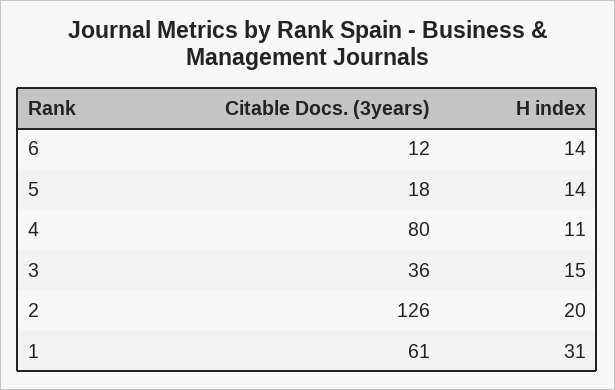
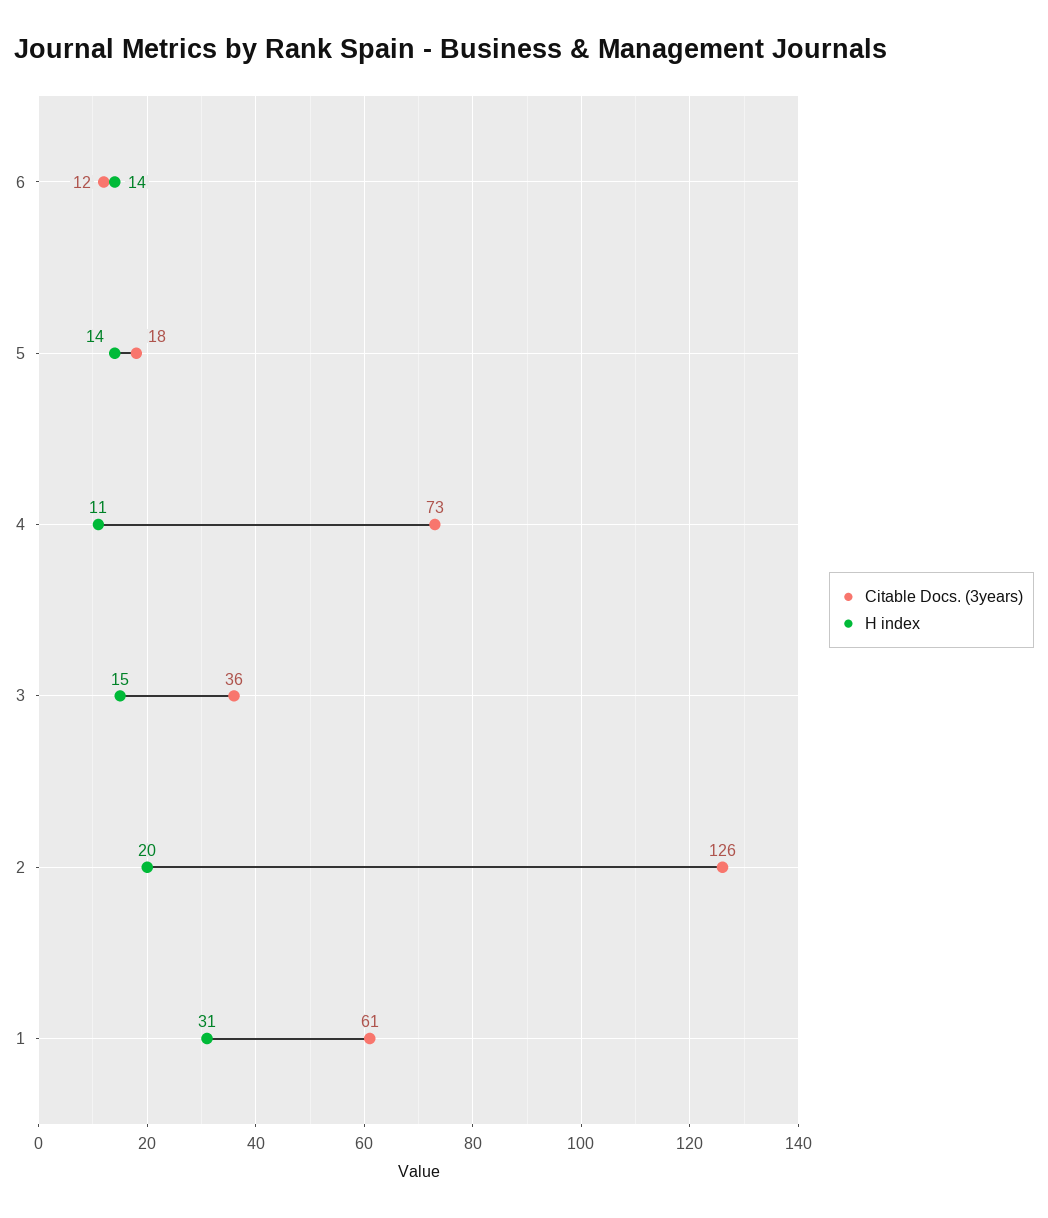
  {
    "Citable Docs. (3years)": {
      "6": 12,
      "5": 18,
-     "4": 80,
+     "4": 73,
      "3": 36,
      "2": 126,
      "1": 61
    },
    "H index": {
      "6": 14,
      "5": 14,
      "4": 11,
      "3": 15,
      "2": 20,
      "1": 31
    }
  }

